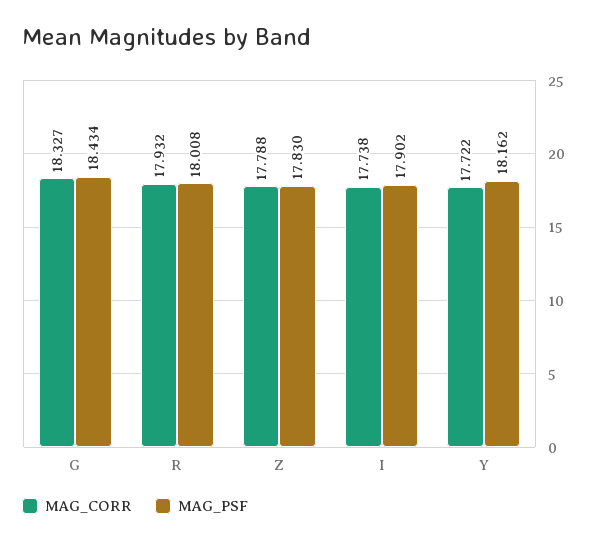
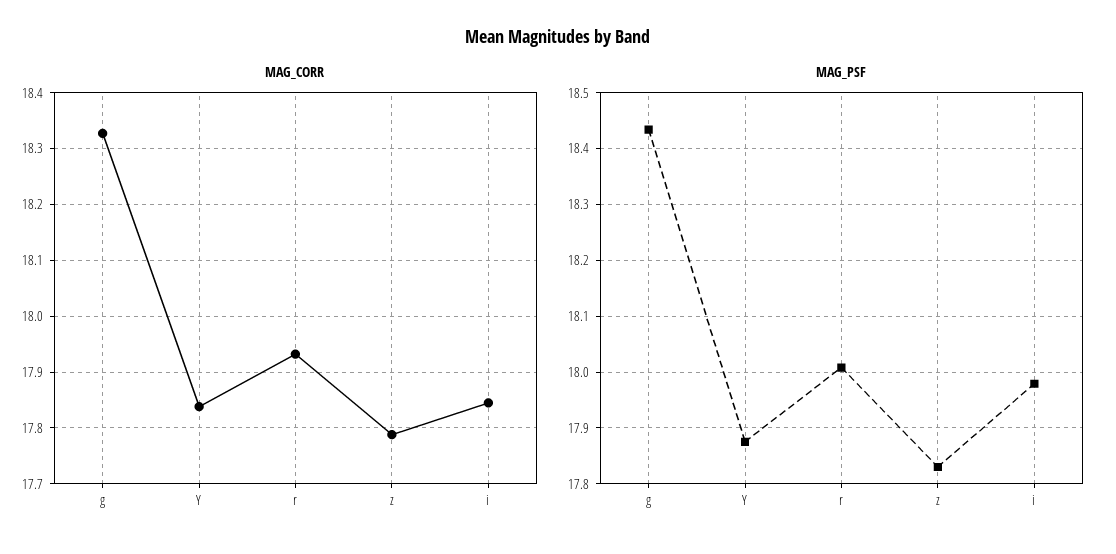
  {
    "MAG_CORR": {
      "G": 18.327,
      "R": 17.932,
      "Z": 17.788,
-     "I": 17.738,
+     "I": 17.84,
-     "Y": 17.722
+     "Y": 17.84
    },
    "MAG_PSF": {
      "G": 18.434,
      "R": 18.008,
      "Z": 17.83,
-     "I": 17.902,
+     "I": 17.98,
-     "Y": 18.162
+     "Y": 17.88
    }
  }

